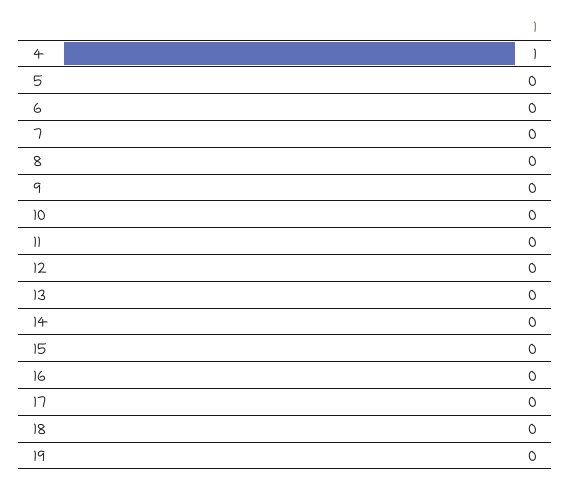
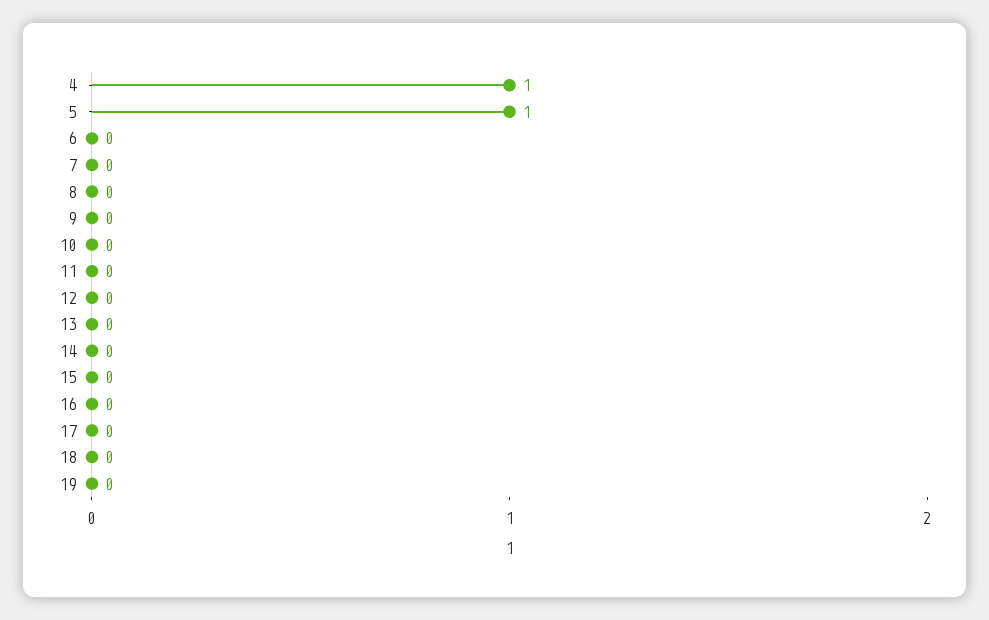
  {
    "4": 1,
-   "5": 0,
+   "5": 1,
    "6": 0,
    "7": 0,
    "8": 0,
    "9": 0,
    "10": 0,
    "11": 0,
    "12": 0,
    "13": 0,
    "14": 0,
    "15": 0,
    "16": 0,
    "17": 0,
    "18": 0,
    "19": 0
  }

